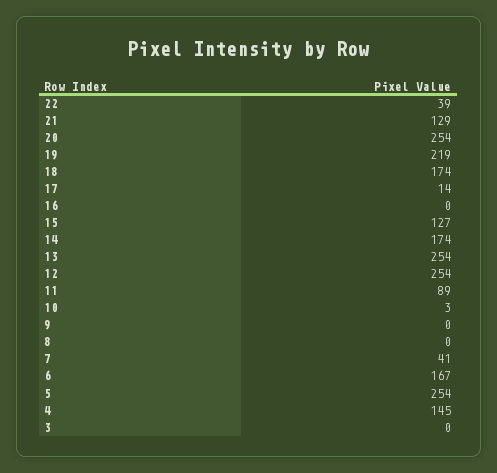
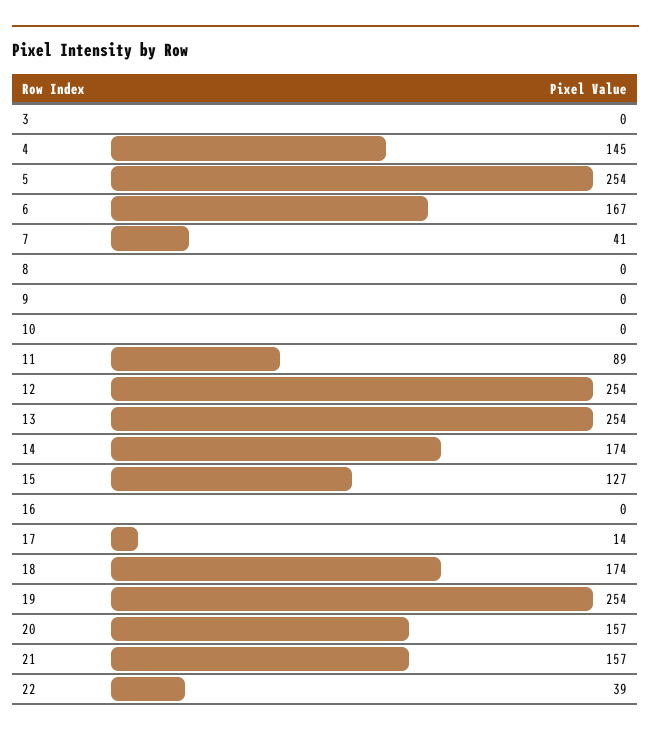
  {
    "22": 39,
-   "21": 129,
+   "21": 157,
-   "20": 254,
+   "20": 157,
-   "19": 219,
+   "19": 254,
    "18": 174,
    "17": 14,
    "16": 0,
    "15": 127,
    "14": 174,
    "13": 254,
    "12": 254,
    "11": 89,
-   "10": 3,
+   "10": 0,
    "9": 0,
    "8": 0,
    "7": 41,
    "6": 167,
    "5": 254,
    "4": 145,
    "3": 0
  }

